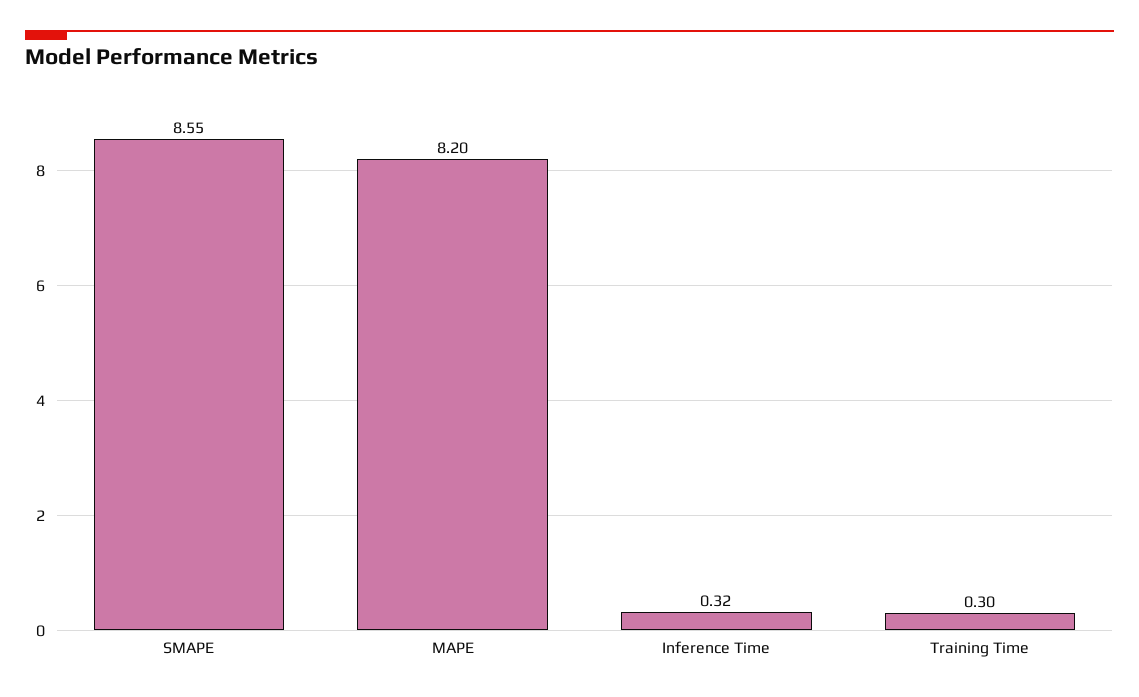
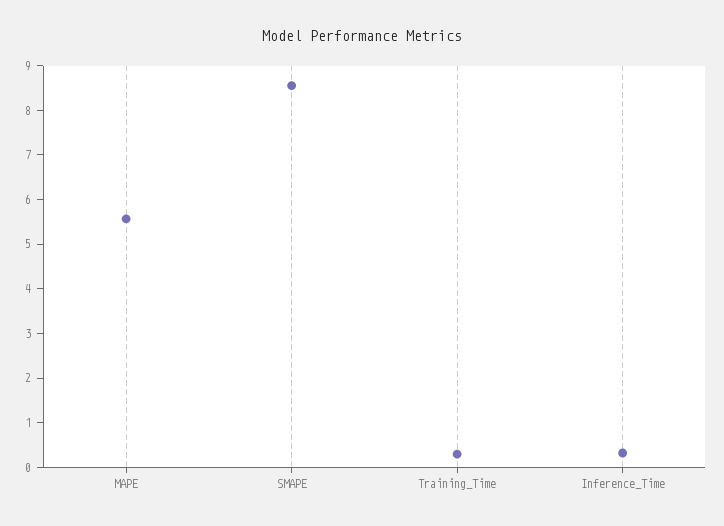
  {
    "SMAPE": 8.55,
-   "MAPE": 8.2,
+   "MAPE": 5.6,
    "Inference Time": 0.32,
    "Training Time": 0.3
  }

